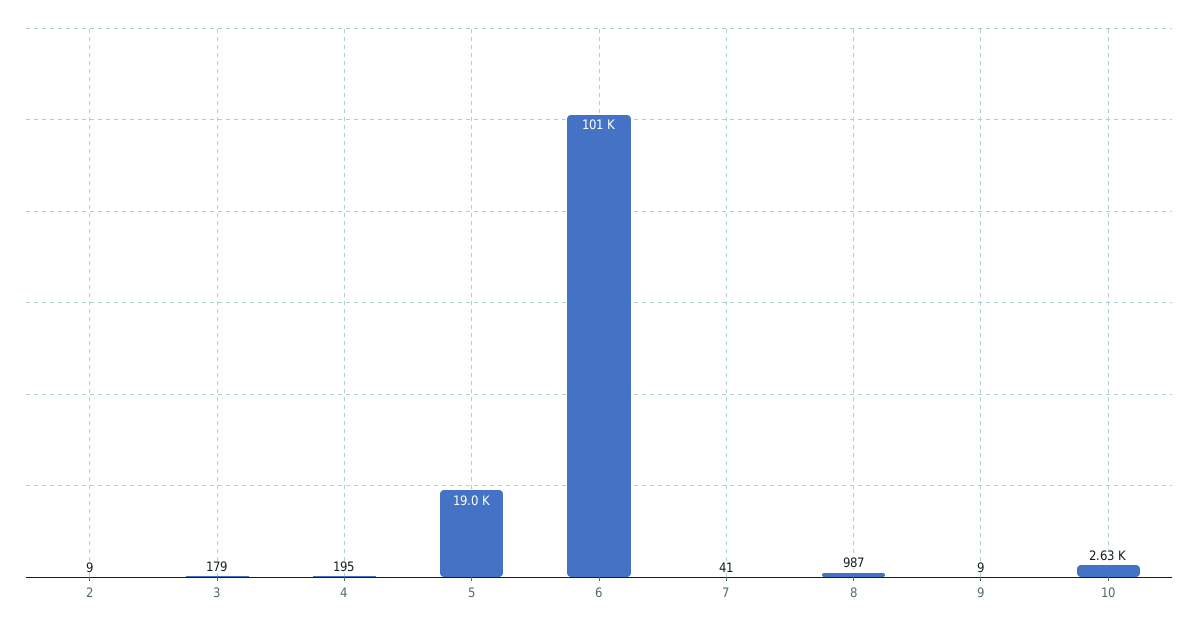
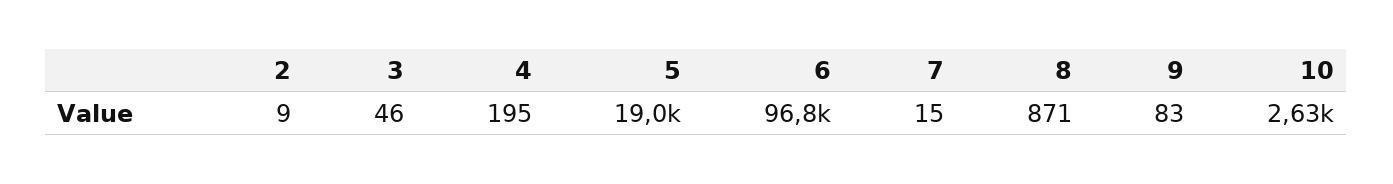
  {
    "2": 9,
-   "3": 179,
+   "3": 46,
    "4": 195,
    "5": 19000,
-   "6": 101000,
+   "6": 96800,
-   "7": 41,
+   "7": 15,
-   "8": 987,
+   "8": 871,
-   "9": 9,
+   "9": 83,
    "10": 2630
  }

